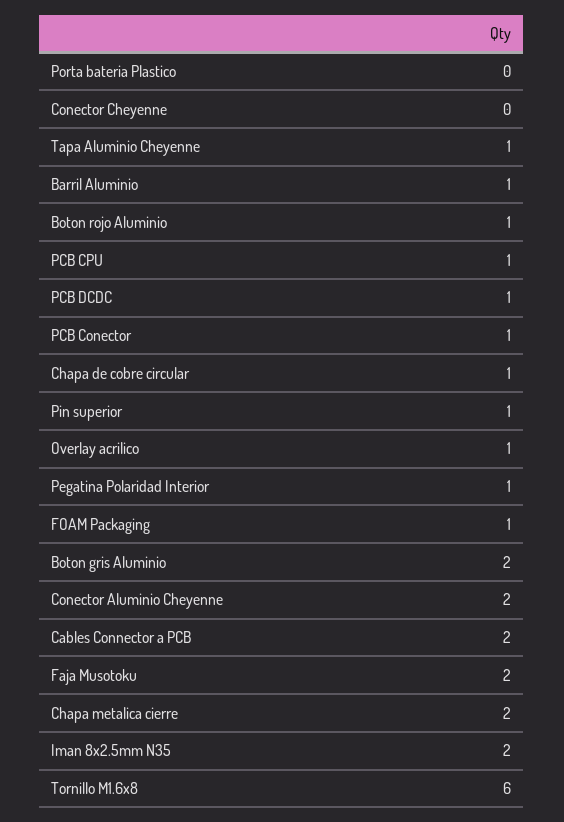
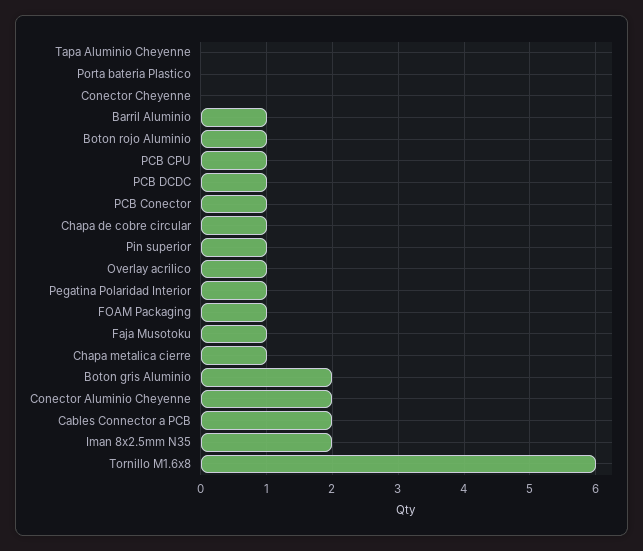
  {
    "Porta bateria Plastico": 0,
    "Conector Cheyenne": 0,
-   "Tapa Aluminio Cheyenne": 1,
+   "Tapa Aluminio Cheyenne": 0,
    "Barril Aluminio": 1,
    "Boton rojo Aluminio": 1,
    "PCB CPU": 1,
    "PCB DCDC": 1,
    "PCB Conector": 1,
    "Chapa de cobre circular": 1,
    "Pin superior": 1,
    "Overlay acrilico": 1,
    "Pegatina Polaridad Interior": 1,
    "FOAM Packaging": 1,
    "Boton gris Aluminio": 2,
    "Conector Aluminio Cheyenne": 2,
    "Cables Connector a PCB": 2,
-   "Faja Musotoku": 2,
+   "Faja Musotoku": 1,
-   "Chapa metalica cierre": 2,
+   "Chapa metalica cierre": 1,
    "Iman 8x2.5mm N35": 2,
    "Tornillo M1.6x8": 6
  }

